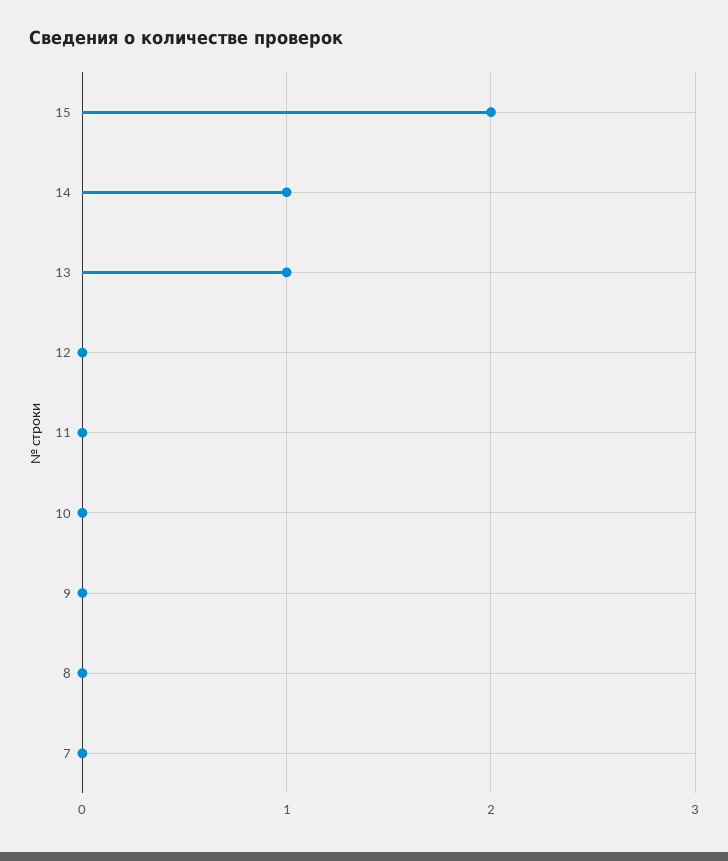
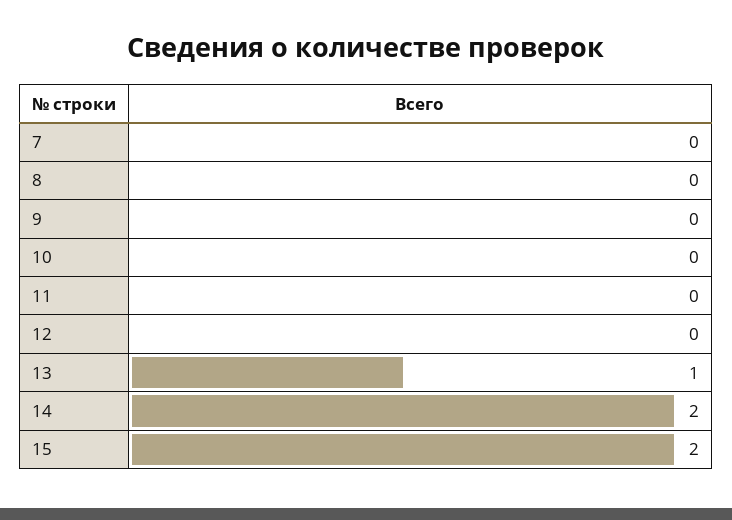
  {
    "15": 2,
-   "14": 1,
+   "14": 2,
    "13": 1,
    "12": 0,
    "11": 0,
    "10": 0,
    "9": 0,
    "8": 0,
    "7": 0
  }

